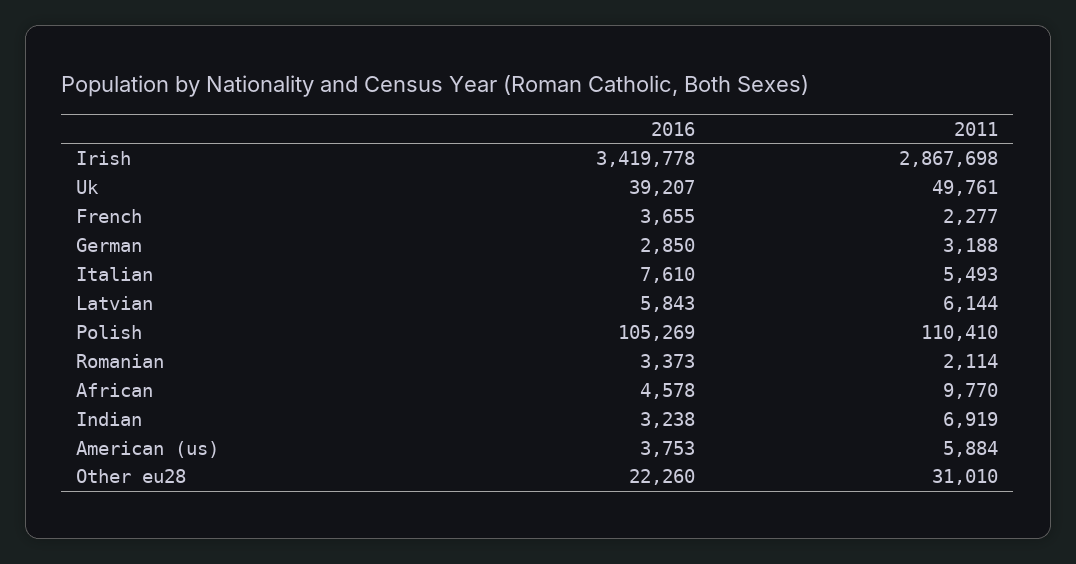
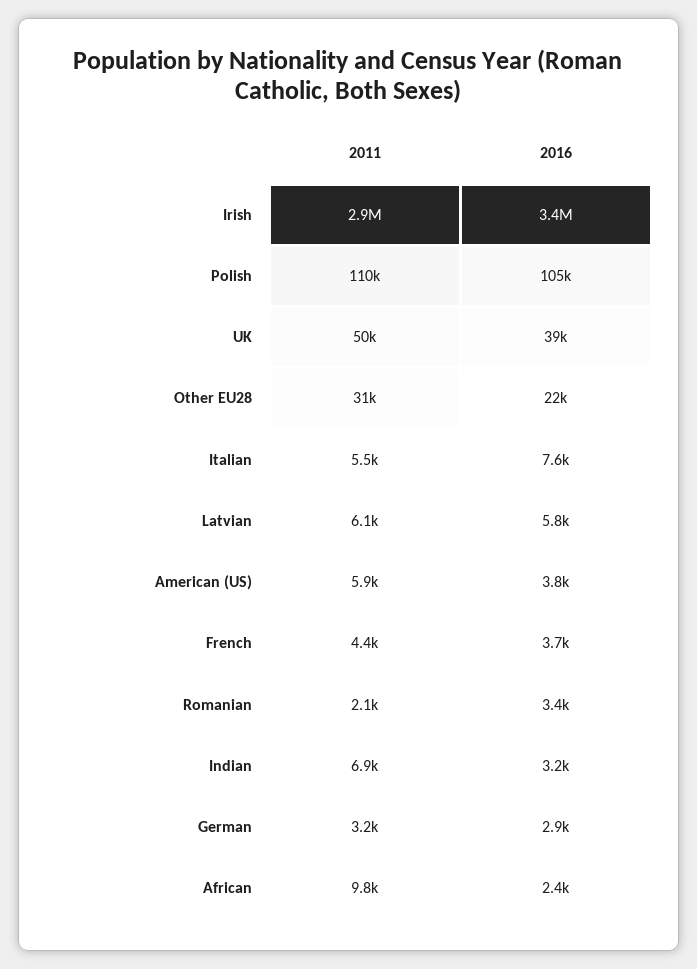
  {
    "2016": {
      "Irish": 3419778,
      "Uk": 39207,
      "French": 3655,
      "German": 2850,
      "Italian": 7610,
      "Latvian": 5843,
      "Polish": 105269,
      "Romanian": 3373,
-     "African": 4578,
+     "African": 2400,
      "Indian": 3238,
      "American (us)": 3753,
      "Other eu28": 22260
    },
    "2011": {
      "Irish": 2867698,
      "Uk": 49761,
-     "French": 2277,
+     "French": 4400,
      "German": 3188,
      "Italian": 5493,
      "Latvian": 6144,
      "Polish": 110410,
      "Romanian": 2114,
      "African": 9770,
      "Indian": 6919,
      "American (us)": 5884,
      "Other eu28": 31010
    }
  }

